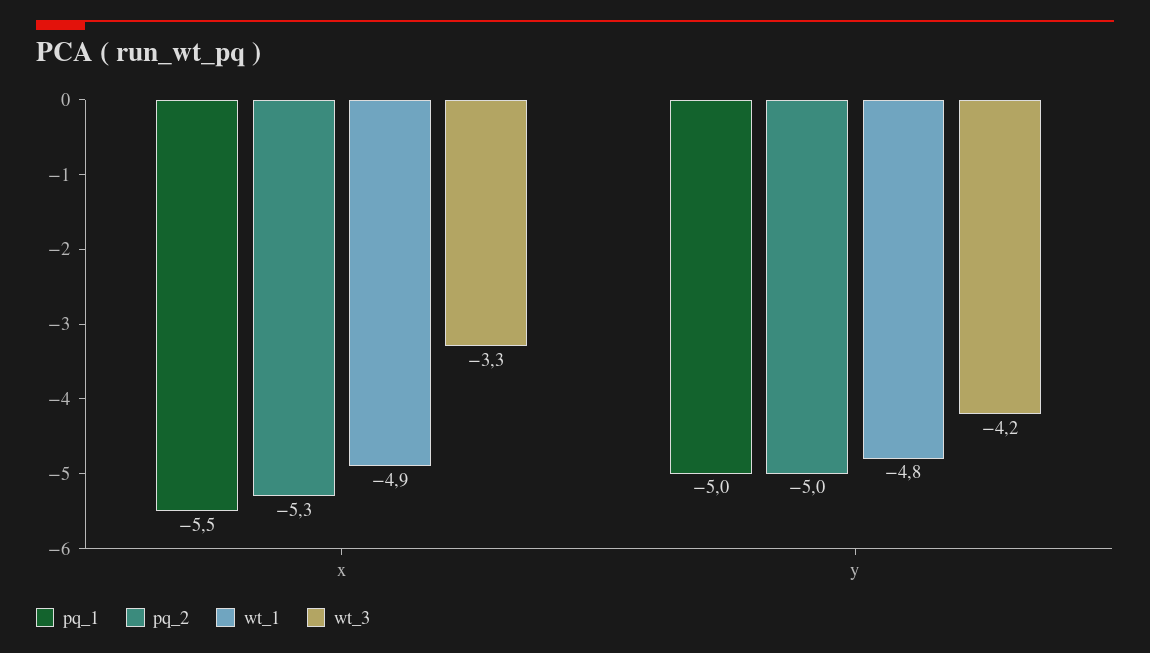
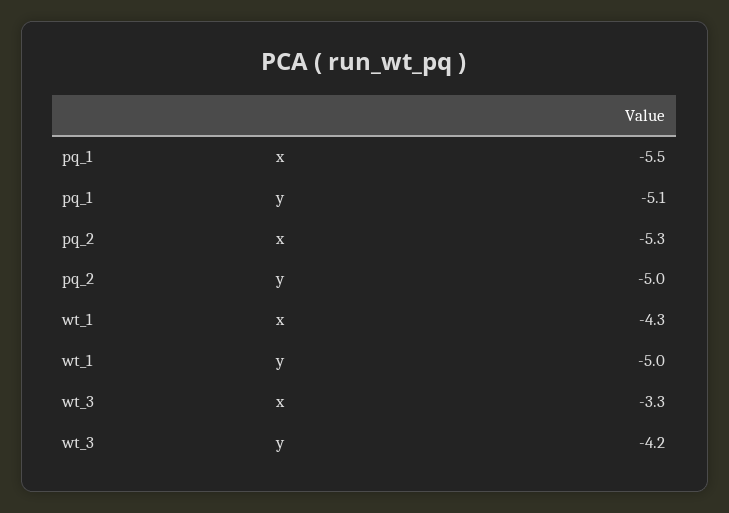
  {
    "pq_1": {
      "x": -5.5,
-     "y": -5
+     "y": -5.1
    },
    "pq_2": {
      "x": -5.3,
      "y": -5
    },
    "wt_1": {
-     "x": -4.9,
+     "x": -4.3,
-     "y": -4.8
+     "y": -5
    },
    "wt_3": {
      "x": -3.3,
      "y": -4.2
    }
  }

